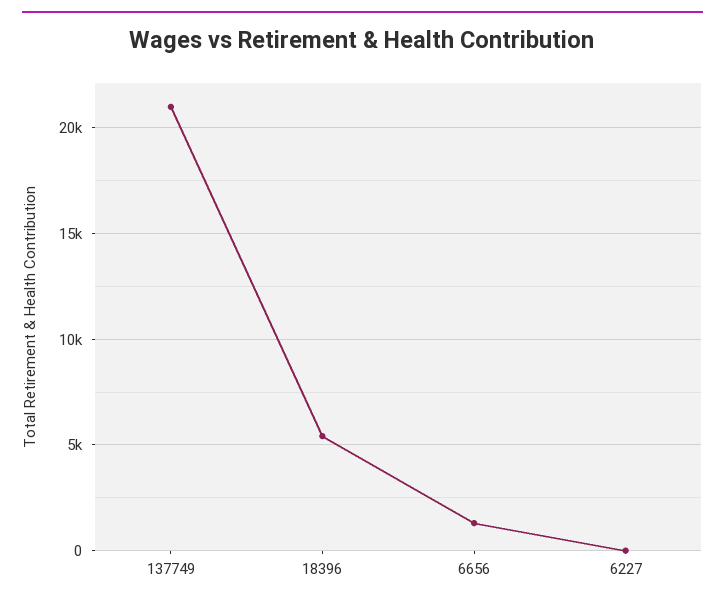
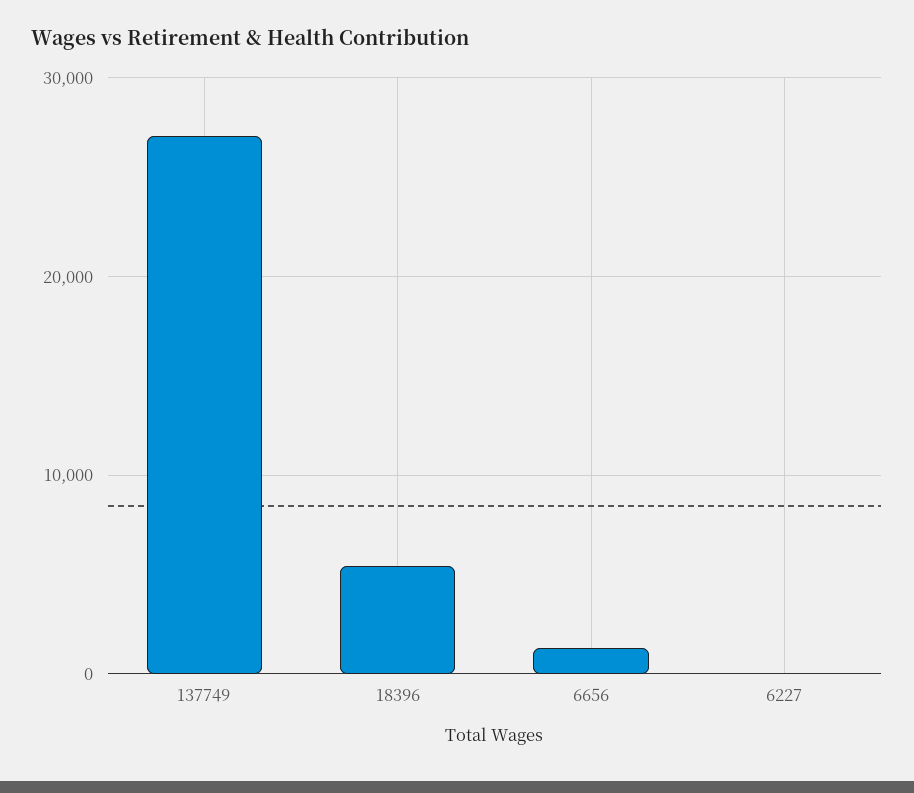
  {
-   "137749": 21000,
+   "137749": 27000,
    "18396": 5500,
    "6656": 1500,
    "6227": 0
  }

